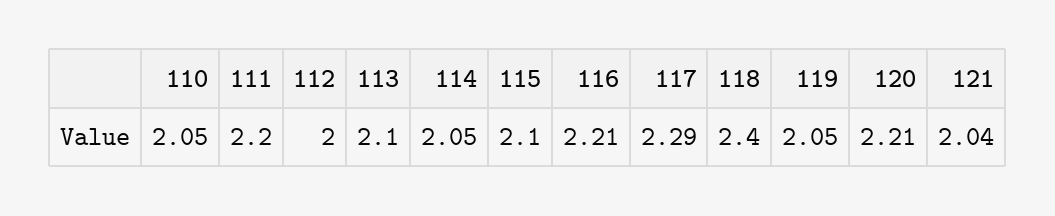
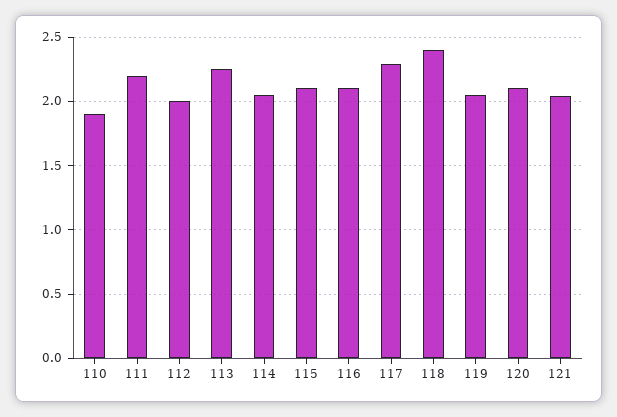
  {
-   "110": 2.05,
+   "110": 1.9,
    "111": 2.2,
    "112": 2,
-   "113": 2.1,
+   "113": 2.25,
    "114": 2.05,
    "115": 2.1,
-   "116": 2.21,
+   "116": 2.1,
    "117": 2.29,
    "118": 2.4,
    "119": 2.05,
-   "120": 2.21,
+   "120": 2.1,
    "121": 2.04
  }

